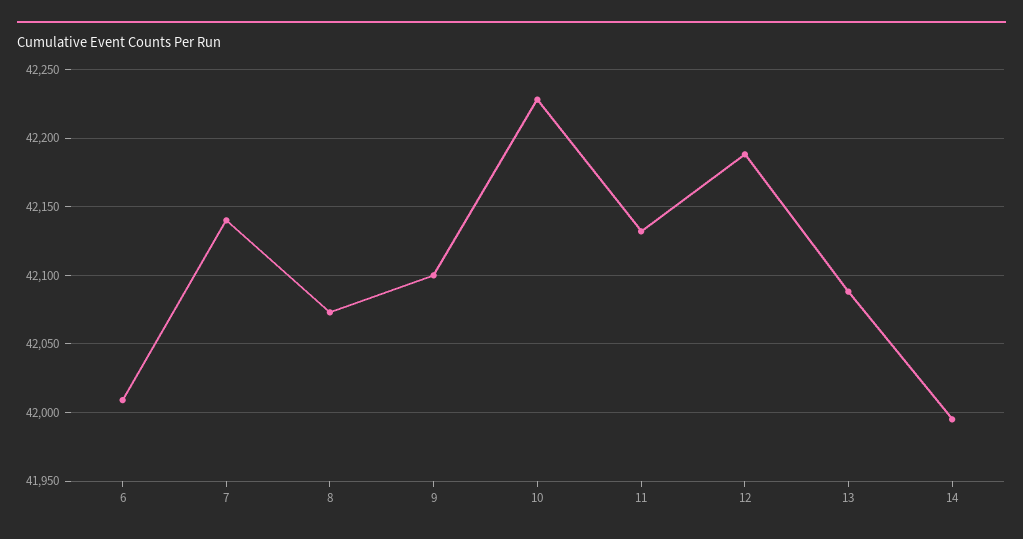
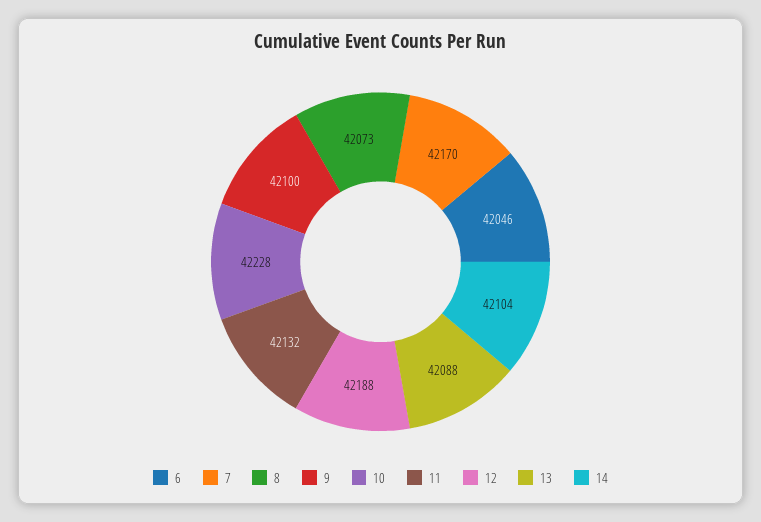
  {
-   "6": 42010,
+   "6": 42046,
-   "7": 42140,
+   "7": 42170,
    "8": 42073,
    "9": 42100,
    "10": 42228,
    "11": 42132,
    "12": 42188,
    "13": 42088,
-   "14": 41995
+   "14": 42104
  }

